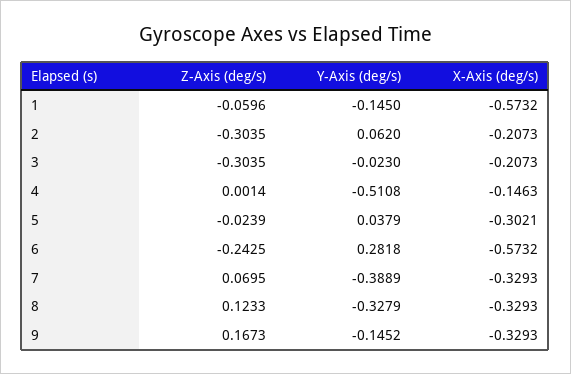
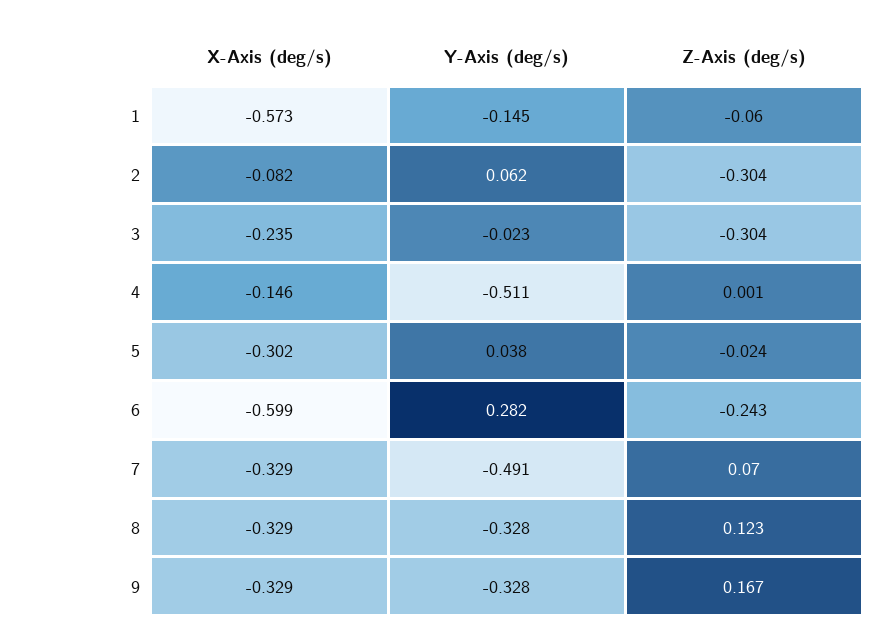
  {
    "Z-Axis (deg/s)": {
      "1": -0.0596,
      "2": -0.3035,
      "3": -0.3035,
      "4": 0.0014,
      "5": -0.0239,
      "6": -0.2425,
      "7": 0.0695,
      "8": 0.1233,
      "9": 0.1673
    },
    "Y-Axis (deg/s)": {
      "1": -0.145,
      "2": 0.062,
      "3": -0.023,
      "4": -0.5108,
      "5": 0.0379,
      "6": 0.2818,
-     "7": -0.3889,
+     "7": -0.491,
      "8": -0.3279,
-     "9": -0.1452
+     "9": -0.328
    },
    "X-Axis (deg/s)": {
      "1": -0.5732,
-     "2": -0.2073,
+     "2": -0.082,
-     "3": -0.2073,
+     "3": -0.235,
      "4": -0.1463,
      "5": -0.3021,
-     "6": -0.5732,
+     "6": -0.599,
      "7": -0.3293,
      "8": -0.3293,
      "9": -0.3293
    }
  }

